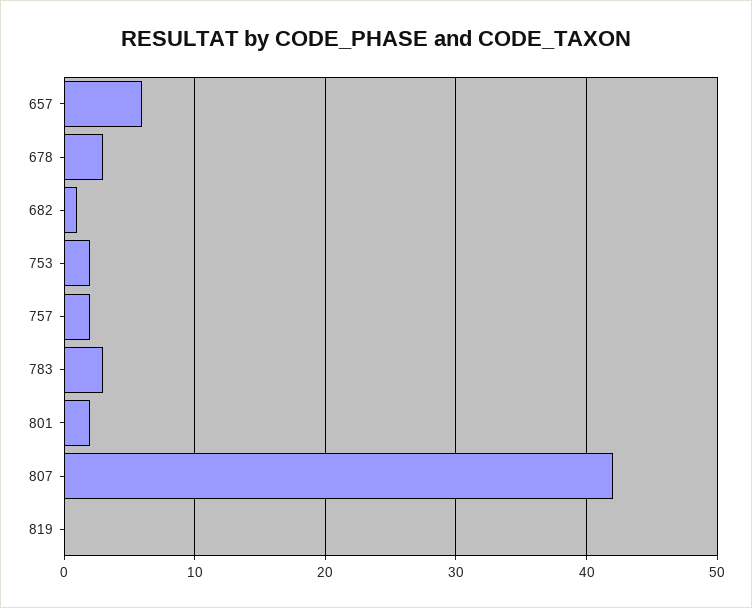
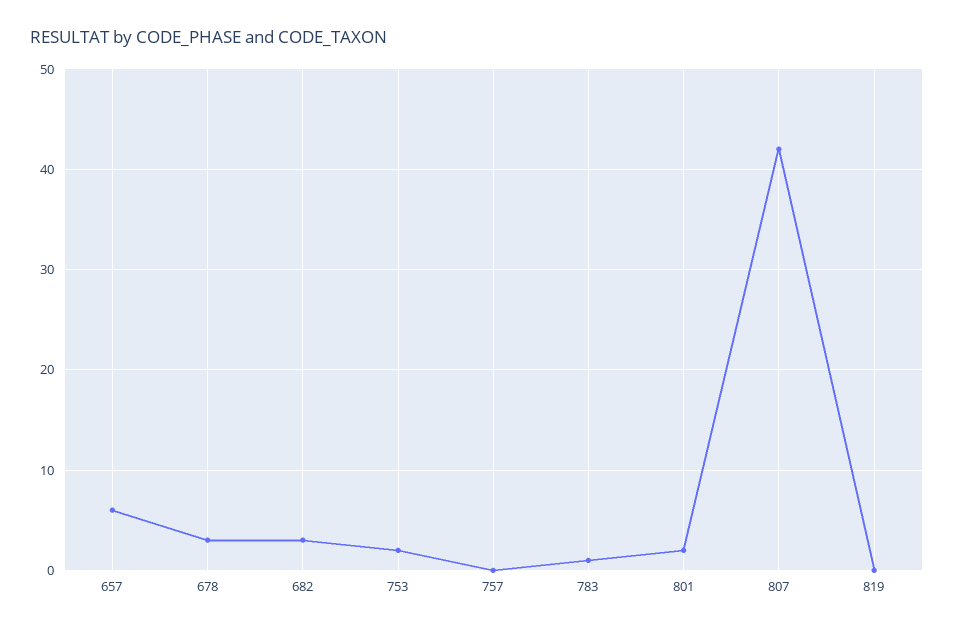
  {
    "657": 6,
    "678": 3,
-   "682": 1,
+   "682": 3,
    "753": 2,
-   "757": 2,
+   "757": 0,
-   "783": 3,
+   "783": 1,
    "801": 2,
    "807": 42,
    "819": 0
  }

